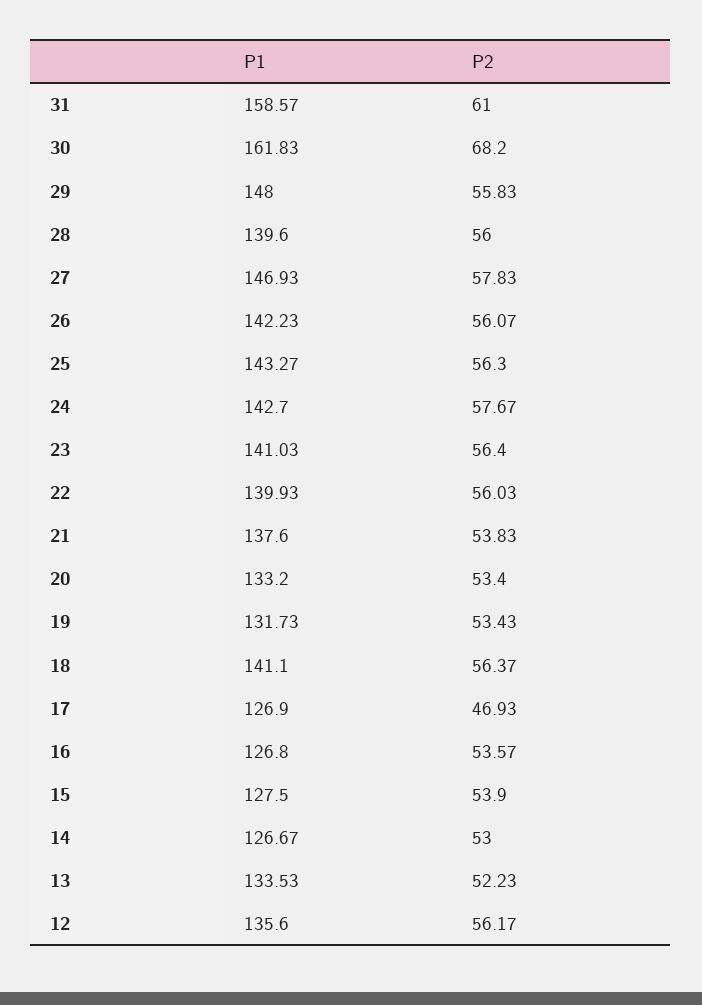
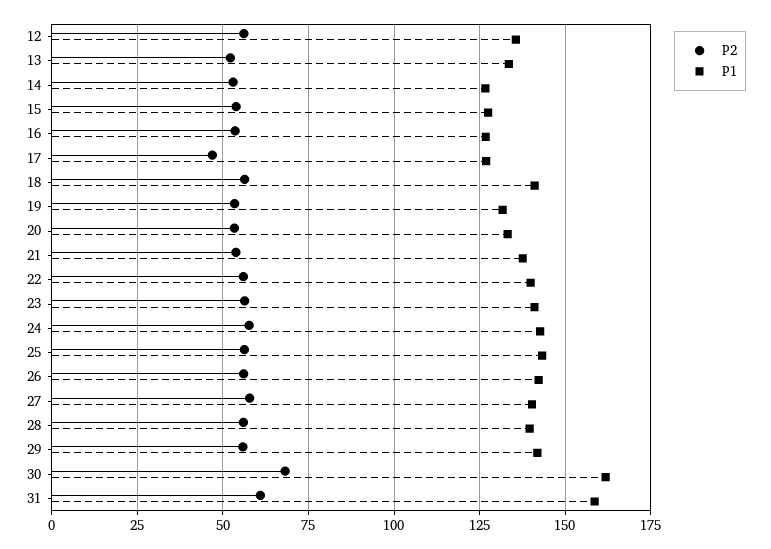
  {
    "P1": {
      "31": 158.57,
      "30": 161.83,
-     "29": 148,
+     "29": 142.5,
      "28": 139.6,
-     "27": 146.93,
+     "27": 140,
      "26": 142.23,
      "25": 143.27,
      "24": 142.7,
      "23": 141.03,
      "22": 139.93,
      "21": 137.6,
      "20": 133.2,
      "19": 131.73,
      "18": 141.1,
      "17": 126.9,
      "16": 126.8,
      "15": 127.5,
      "14": 126.67,
      "13": 133.53,
      "12": 135.6
    },
    "P2": {
      "31": 61,
      "30": 68.2,
      "29": 55.83,
      "28": 56,
      "27": 57.83,
      "26": 56.07,
      "25": 56.3,
      "24": 57.67,
      "23": 56.4,
      "22": 56.03,
      "21": 53.83,
      "20": 53.4,
      "19": 53.43,
      "18": 56.37,
      "17": 46.93,
      "16": 53.57,
      "15": 53.9,
      "14": 53,
      "13": 52.23,
      "12": 56.17
    }
  }

